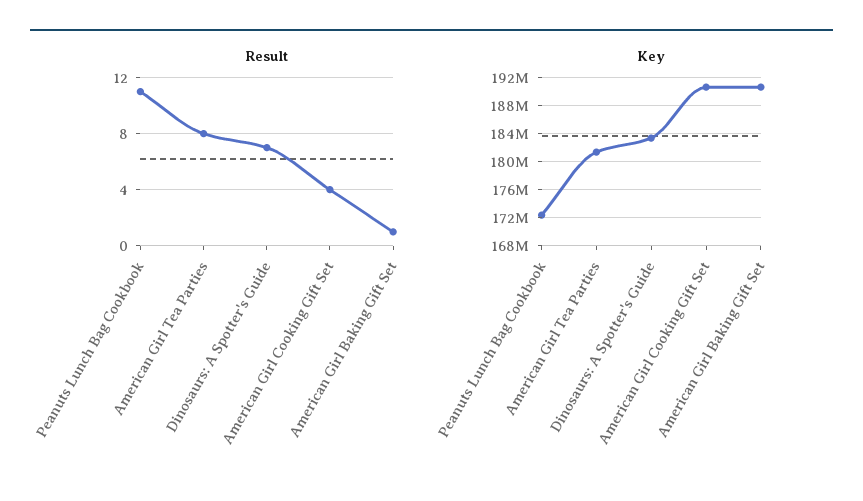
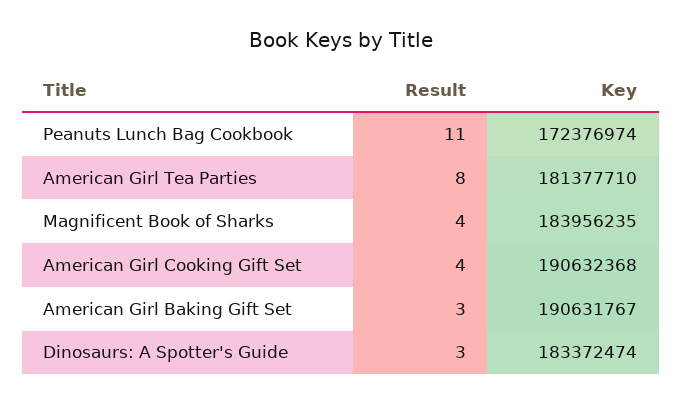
  {
    "Result": {
      "Peanuts Lunch Bag Cookbook": 11,
      "American Girl Tea Parties": 8,
-     "Dinosaurs: A Spotter's Guide": 7,
+     "Dinosaurs: A Spotter's Guide": 3,
      "American Girl Cooking Gift Set": 4,
-     "American Girl Baking Gift Set": 1
+     "American Girl Baking Gift Set": 3,
+     "Magnificent Book of Sharks": 4
    },
    "Key": {
      "Peanuts Lunch Bag Cookbook": 172376974,
      "American Girl Tea Parties": 181377710,
      "Dinosaurs: A Spotter's Guide": 183372474,
      "American Girl Cooking Gift Set": 190632368,
-     "American Girl Baking Gift Set": 190631767
+     "American Girl Baking Gift Set": 190631767,
+     "Magnificent Book of Sharks": 183956235
    }
  }

